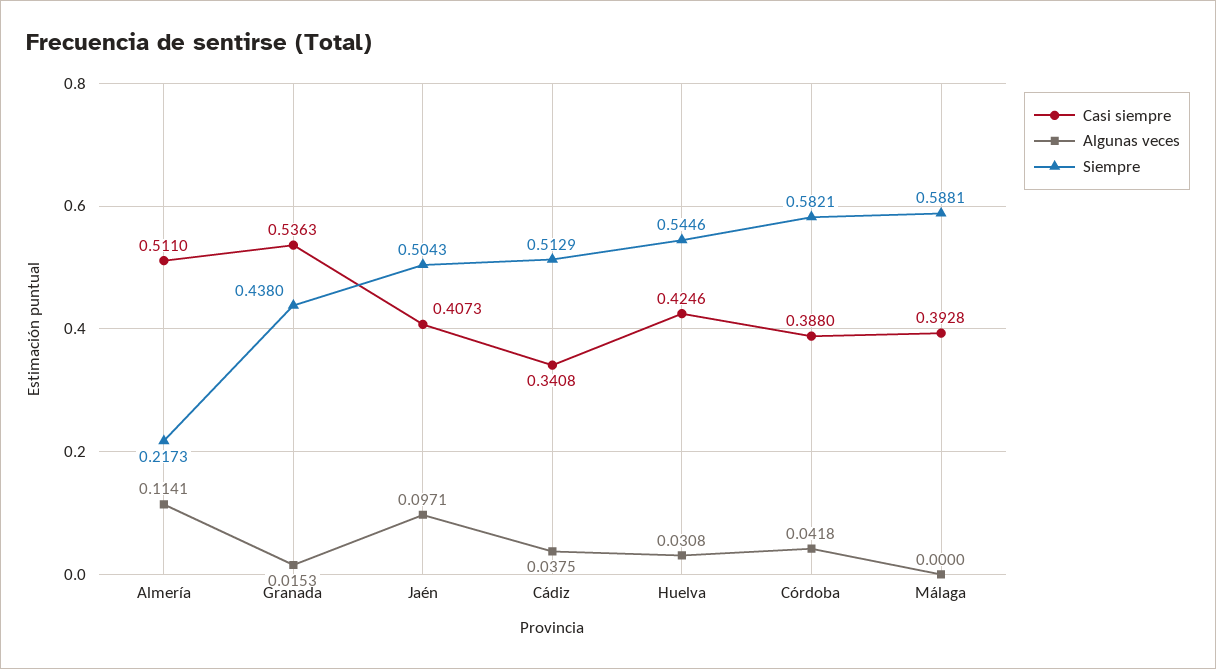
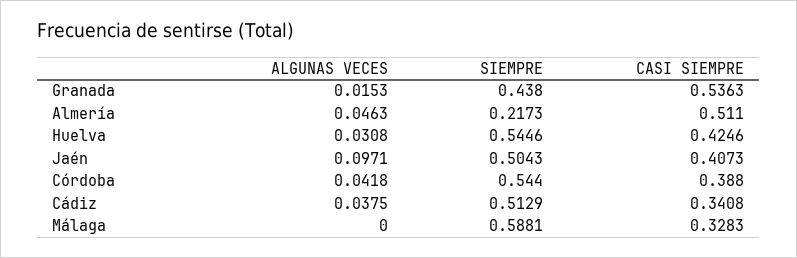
  {
    "Casi siempre": {
      "Almería": 0.511,
      "Granada": 0.5363,
      "Jaén": 0.4073,
      "Cádiz": 0.3408,
      "Huelva": 0.4246,
      "Córdoba": 0.388,
-     "Málaga": 0.3928
+     "Málaga": 0.3283
    },
    "Algunas veces": {
-     "Almería": 0.1141,
+     "Almería": 0.0463,
      "Granada": 0.0153,
      "Jaén": 0.0971,
      "Cádiz": 0.0375,
      "Huelva": 0.0308,
      "Córdoba": 0.0418,
      "Málaga": 0
    },
    "Siempre": {
      "Almería": 0.2173,
      "Granada": 0.438,
      "Jaén": 0.5043,
      "Cádiz": 0.5129,
      "Huelva": 0.5446,
-     "Córdoba": 0.5821,
+     "Córdoba": 0.544,
      "Málaga": 0.5881
    }
  }

